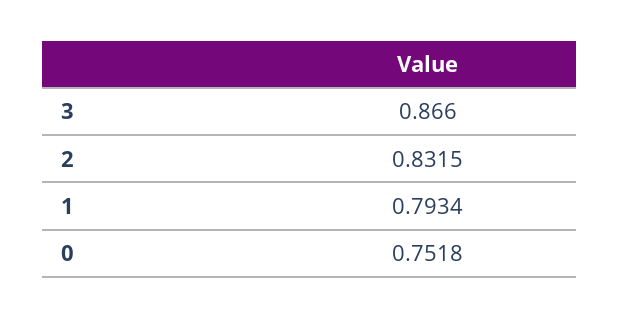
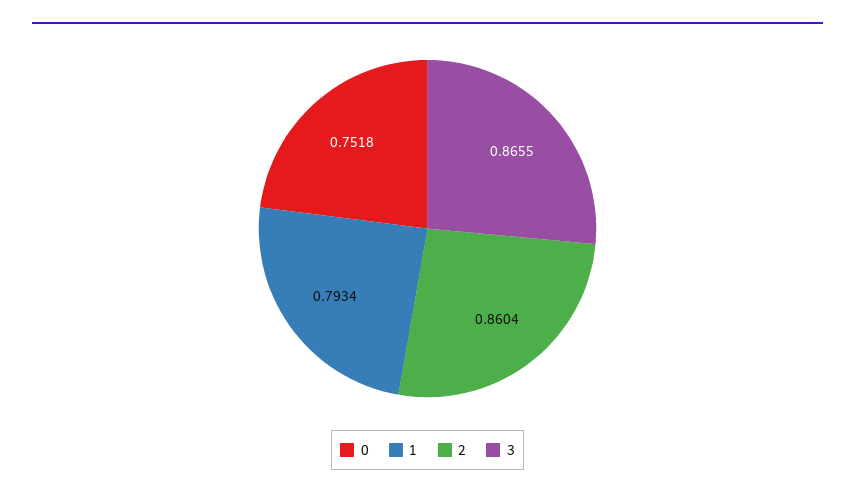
  {
-   "3": 0.866,
+   "3": 0.8655,
-   "2": 0.8315,
+   "2": 0.8604,
    "1": 0.7934,
    "0": 0.7518
  }

